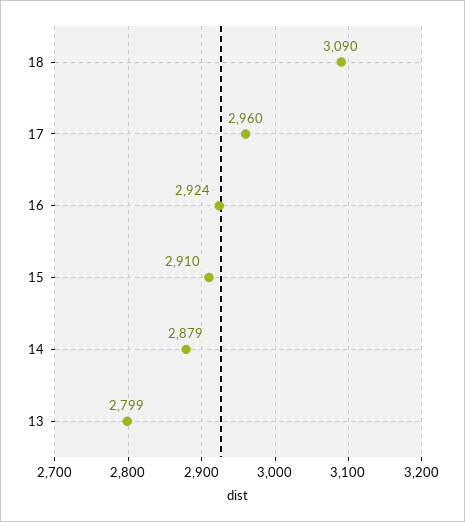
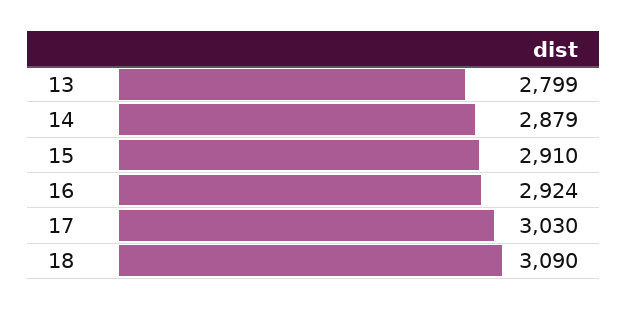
  {
    "18": 3090,
-   "17": 2960,
+   "17": 3030,
    "16": 2924,
    "15": 2910,
    "14": 2879,
    "13": 2799
  }

